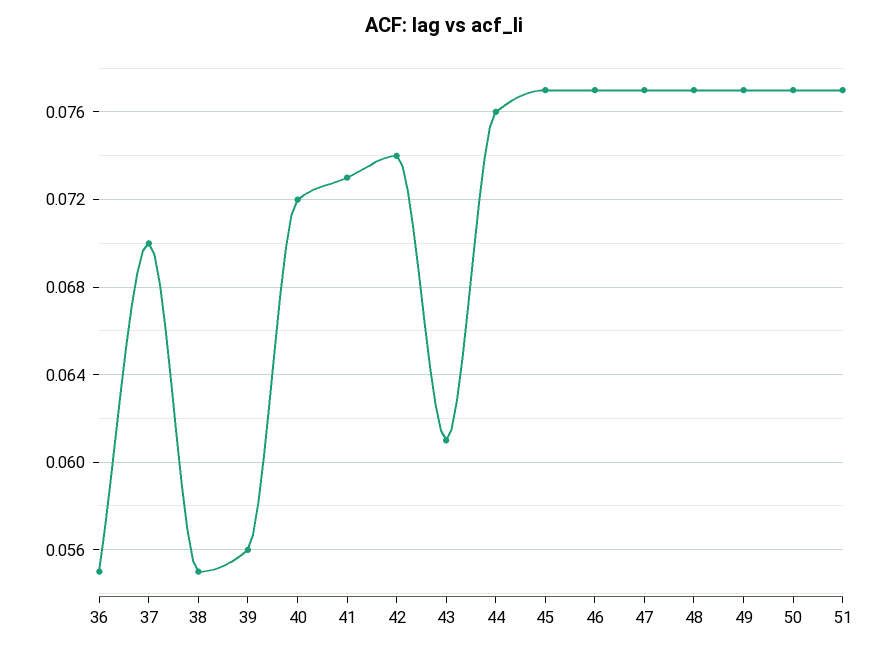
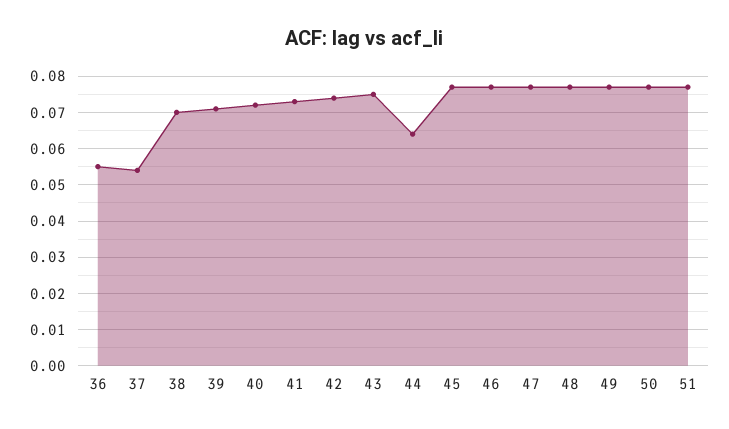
  {
    "36": 0.055,
-   "37": 0.07,
+   "37": 0.055,
-   "38": 0.055,
+   "38": 0.07,
-   "39": 0.056,
+   "39": 0.07,
    "40": 0.072,
    "41": 0.073,
    "42": 0.074,
-   "43": 0.061,
+   "43": 0.075,
-   "44": 0.076,
+   "44": 0.065,
    "45": 0.077,
    "46": 0.077,
    "47": 0.077,
    "48": 0.077,
    "49": 0.077,
    "50": 0.077,
    "51": 0.077
  }

